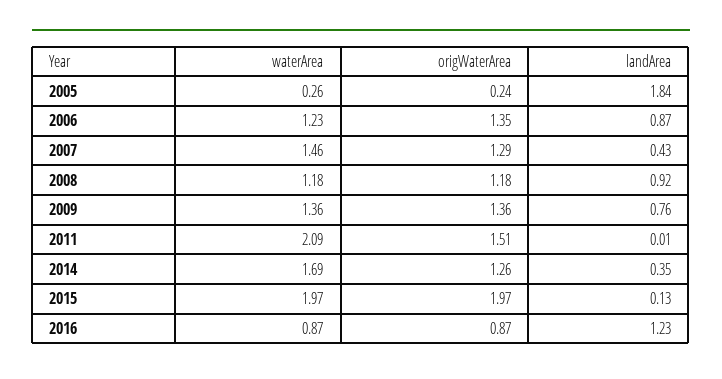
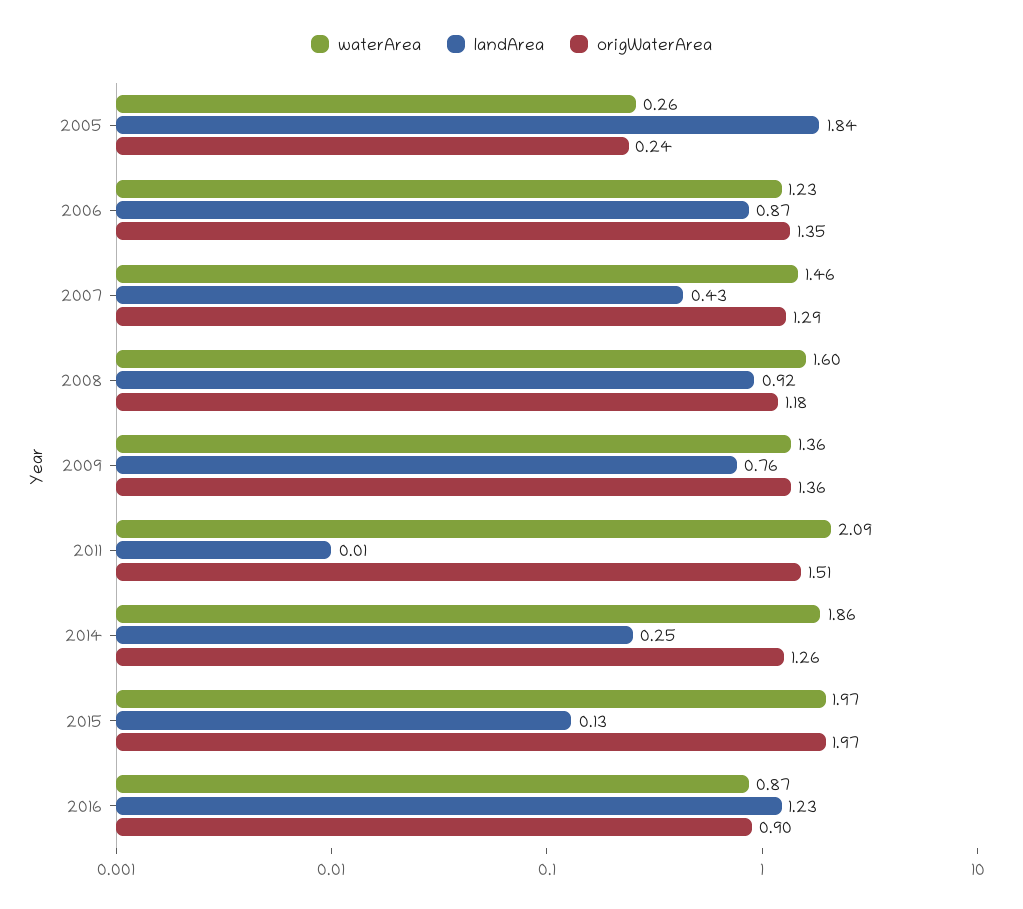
  {
    "waterArea": {
      "2005": 0.26,
      "2006": 1.23,
      "2007": 1.46,
-     "2008": 1.18,
+     "2008": 1.6,
      "2009": 1.36,
      "2011": 2.09,
-     "2014": 1.69,
+     "2014": 1.86,
      "2015": 1.97,
      "2016": 0.87
    },
    "origWaterArea": {
      "2005": 0.24,
      "2006": 1.35,
      "2007": 1.29,
      "2008": 1.18,
      "2009": 1.36,
      "2011": 1.51,
      "2014": 1.26,
      "2015": 1.97,
-     "2016": 0.87
+     "2016": 0.9
    },
    "landArea": {
      "2005": 1.84,
      "2006": 0.87,
      "2007": 0.43,
      "2008": 0.92,
      "2009": 0.76,
      "2011": 0.01,
-     "2014": 0.35,
+     "2014": 0.25,
      "2015": 0.13,
      "2016": 1.23
    }
  }

